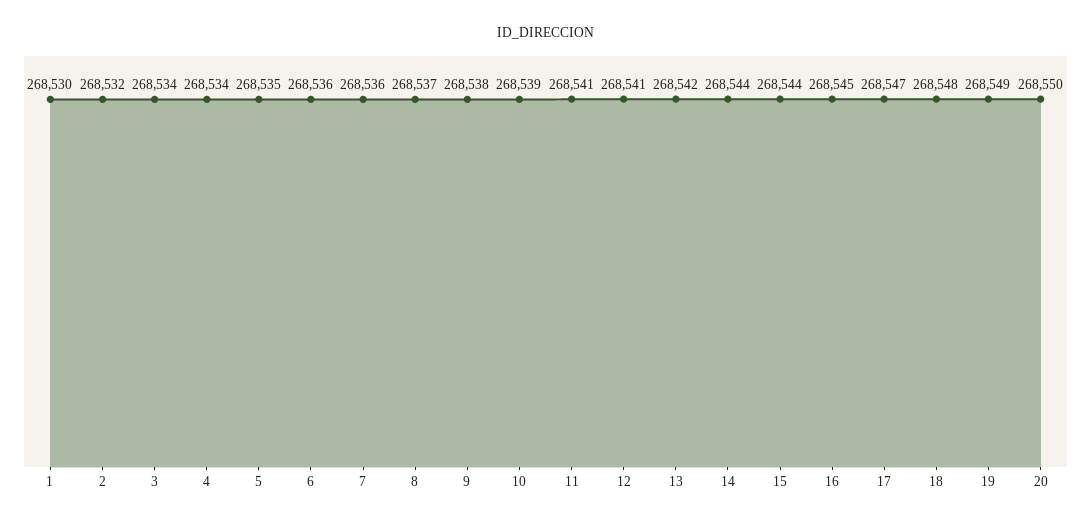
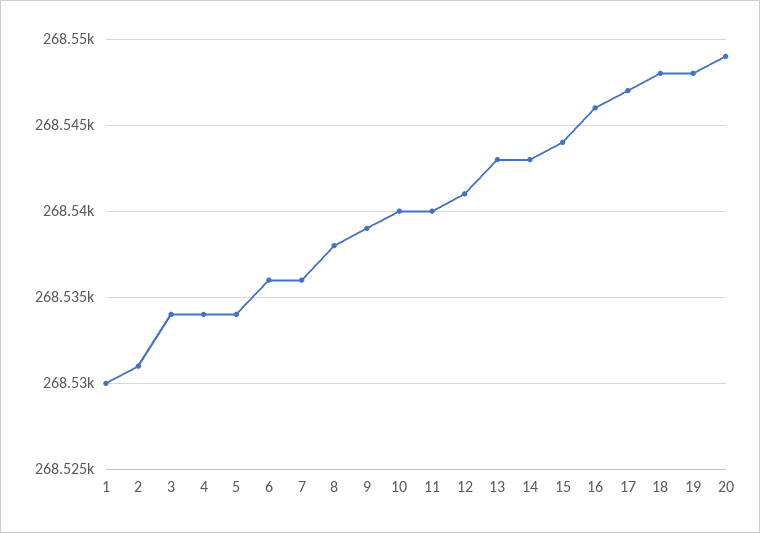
  {
    "1": 268530,
-   "2": 268532,
+   "2": 268531,
    "3": 268534,
    "4": 268534,
-   "5": 268535,
+   "5": 268534,
    "6": 268536,
    "7": 268536,
-   "8": 268537,
+   "8": 268538,
-   "9": 268538,
+   "9": 268539,
-   "10": 268539,
+   "10": 268540,
-   "11": 268541,
+   "11": 268540,
    "12": 268541,
-   "13": 268542,
+   "13": 268543,
-   "14": 268544,
+   "14": 268543,
    "15": 268544,
-   "16": 268545,
+   "16": 268546,
    "17": 268547,
    "18": 268548,
-   "19": 268549,
+   "19": 268548,
-   "20": 268550
+   "20": 268549
  }

